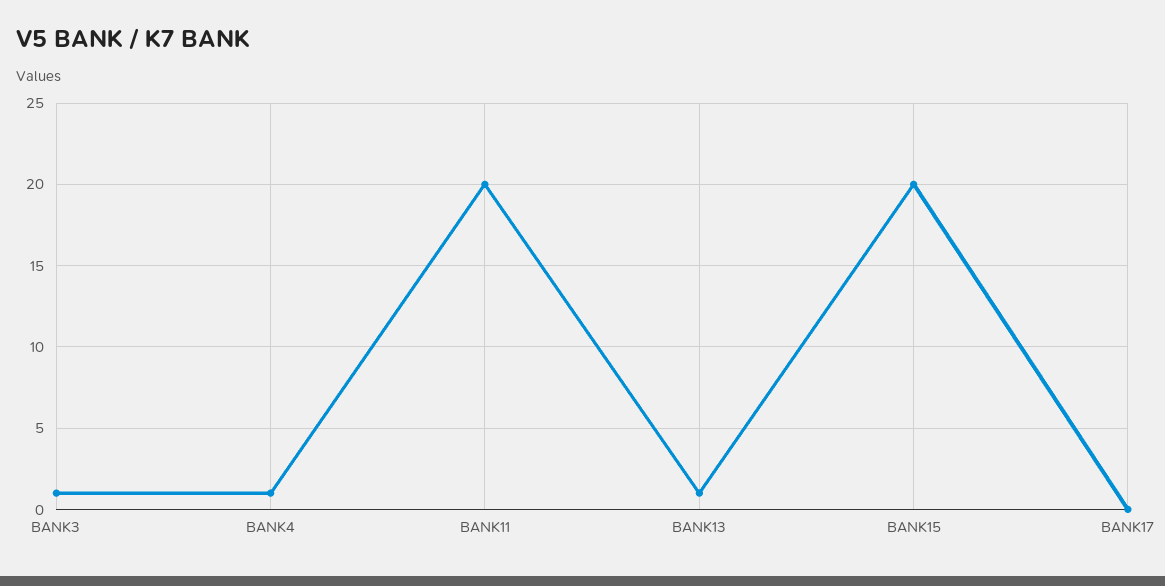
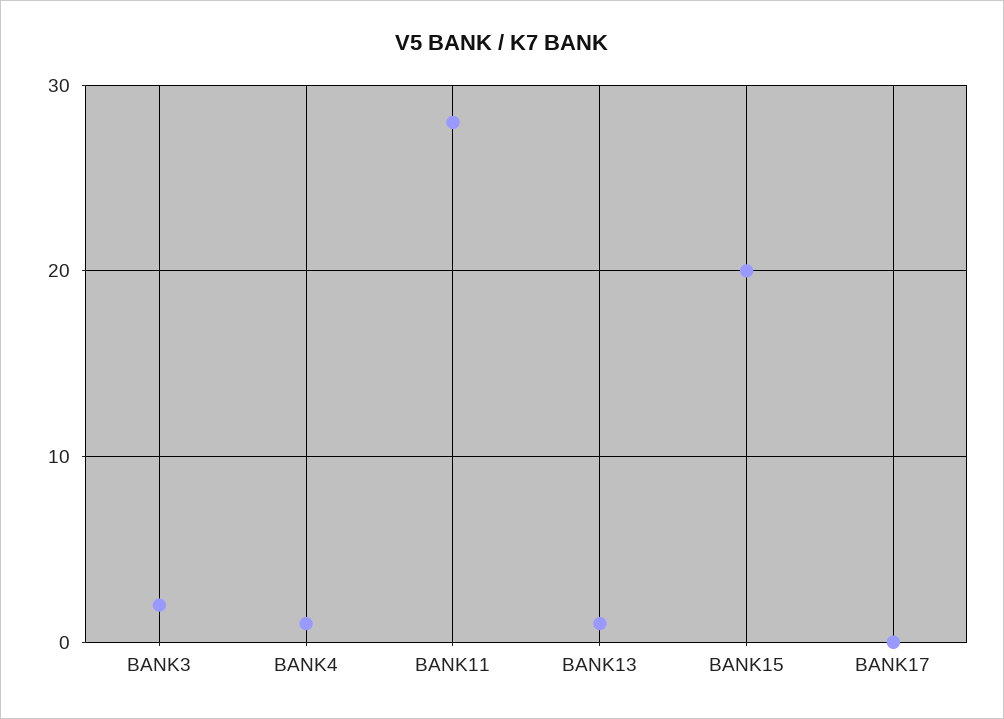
  {
-   "BANK3": 1,
+   "BANK3": 2,
    "BANK4": 1,
-   "BANK11": 20,
+   "BANK11": 28,
    "BANK13": 1,
    "BANK15": 20,
    "BANK17": 0
  }

